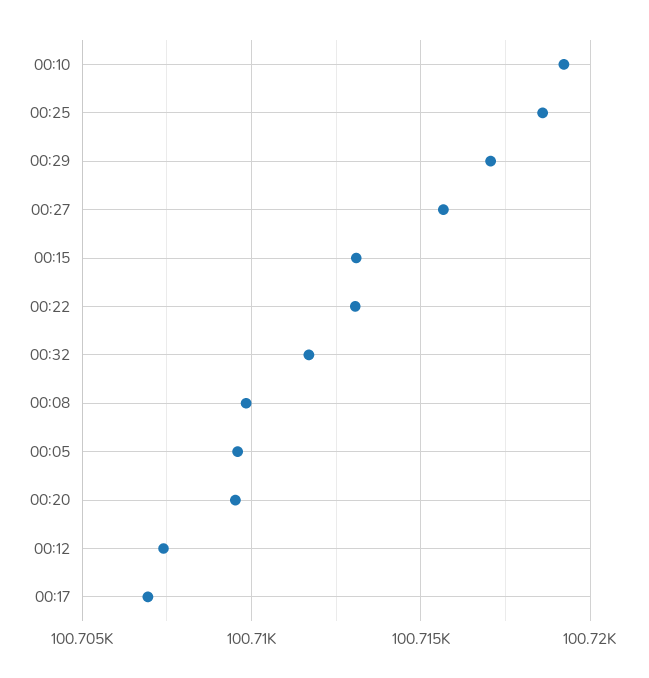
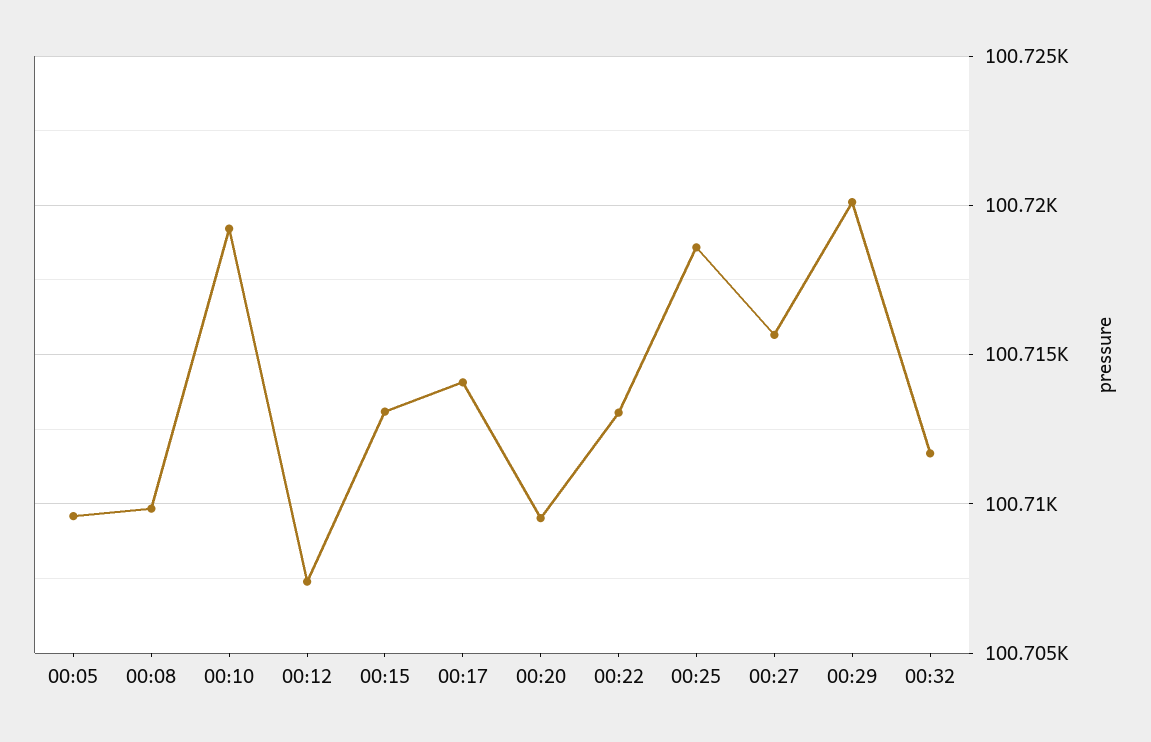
  {
    "00:10": 100719,
    "00:25": 100718.5,
-   "00:29": 100717,
+   "00:29": 100720,
    "00:27": 100715.5,
    "00:15": 100713,
    "00:22": 100713,
    "00:32": 100711.5,
    "00:08": 100710,
    "00:05": 100709.5,
    "00:20": 100709.5,
    "00:12": 100707.5,
-   "00:17": 100707
+   "00:17": 100714
  }

